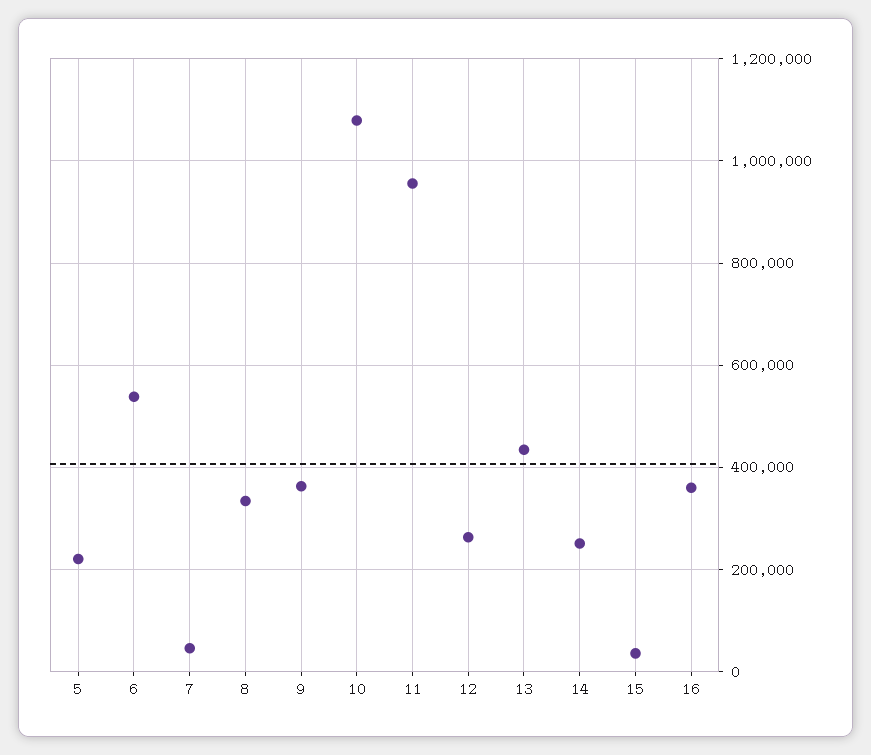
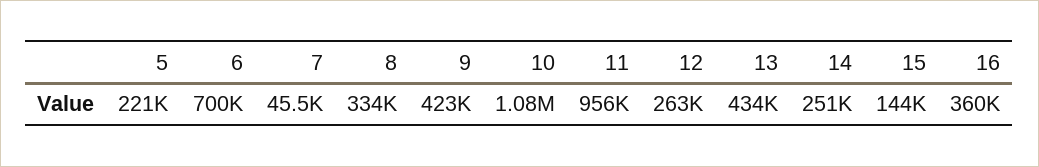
  {
    "5": 221000,
-   "6": 540000,
+   "6": 700000,
    "7": 45500,
    "8": 334000,
-   "9": 360000,
+   "9": 423000,
    "10": 1080000,
    "11": 956000,
    "12": 263000,
    "13": 434000,
    "14": 251000,
-   "15": 40000,
+   "15": 144000,
    "16": 360000
  }

